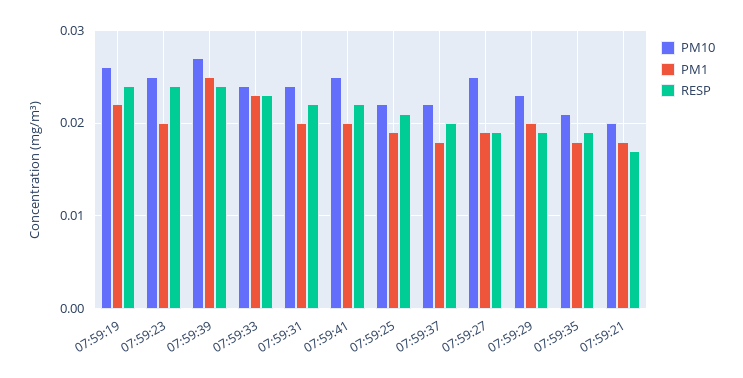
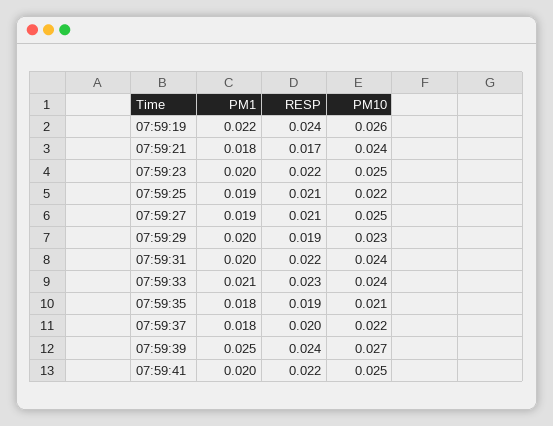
  {
    "PM10": {
      "07:59:19": 0.026,
      "07:59:23": 0.025,
      "07:59:39": 0.027,
      "07:59:33": 0.024,
      "07:59:31": 0.024,
      "07:59:41": 0.025,
      "07:59:25": 0.022,
      "07:59:37": 0.022,
      "07:59:27": 0.025,
      "07:59:29": 0.023,
      "07:59:35": 0.021,
-     "07:59:21": 0.02
+     "07:59:21": 0.024
    },
    "PM1": {
      "07:59:19": 0.022,
      "07:59:23": 0.02,
      "07:59:39": 0.025,
-     "07:59:33": 0.023,
+     "07:59:33": 0.021,
      "07:59:31": 0.02,
      "07:59:41": 0.02,
      "07:59:25": 0.019,
      "07:59:37": 0.018,
      "07:59:27": 0.019,
      "07:59:29": 0.02,
      "07:59:35": 0.018,
      "07:59:21": 0.018
    },
    "RESP": {
      "07:59:19": 0.024,
-     "07:59:23": 0.024,
+     "07:59:23": 0.022,
      "07:59:39": 0.024,
      "07:59:33": 0.023,
      "07:59:31": 0.022,
      "07:59:41": 0.022,
      "07:59:25": 0.021,
      "07:59:37": 0.02,
-     "07:59:27": 0.019,
+     "07:59:27": 0.021,
      "07:59:29": 0.019,
      "07:59:35": 0.019,
      "07:59:21": 0.017
    }
  }

